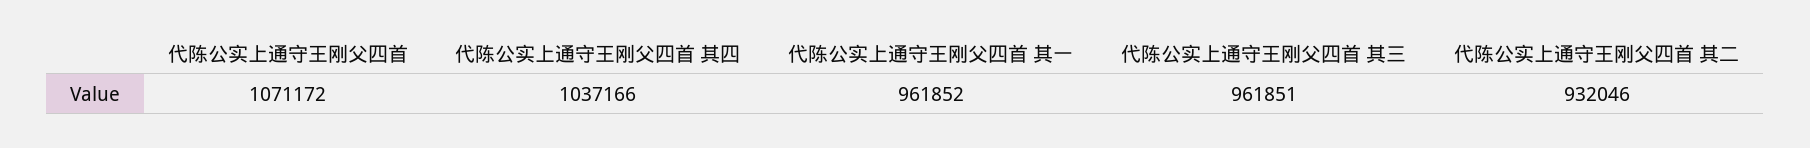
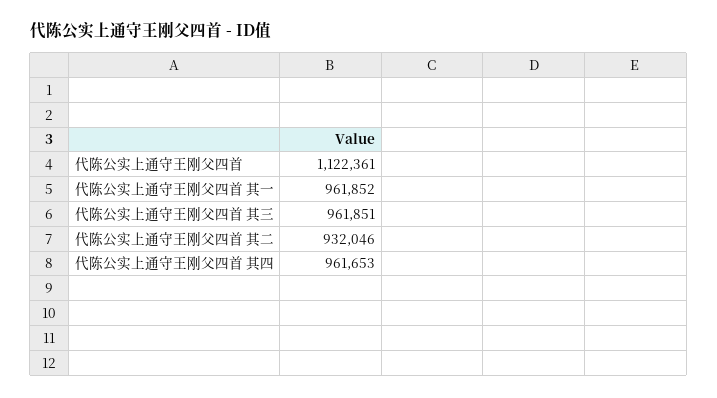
  {
-   "代陈公实上通守王刚父四首": 1071172,
+   "代陈公实上通守王刚父四首": 1122361,
-   "代陈公实上通守王刚父四首 其四": 1037166,
+   "代陈公实上通守王刚父四首 其四": 961653,
    "代陈公实上通守王刚父四首 其一": 961852,
    "代陈公实上通守王刚父四首 其三": 961851,
    "代陈公实上通守王刚父四首 其二": 932046
  }

